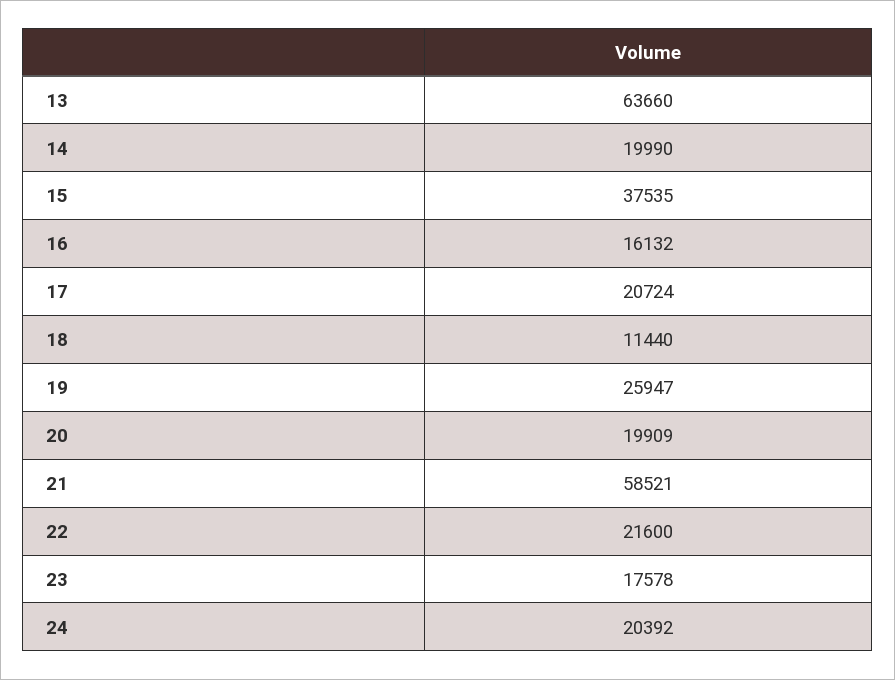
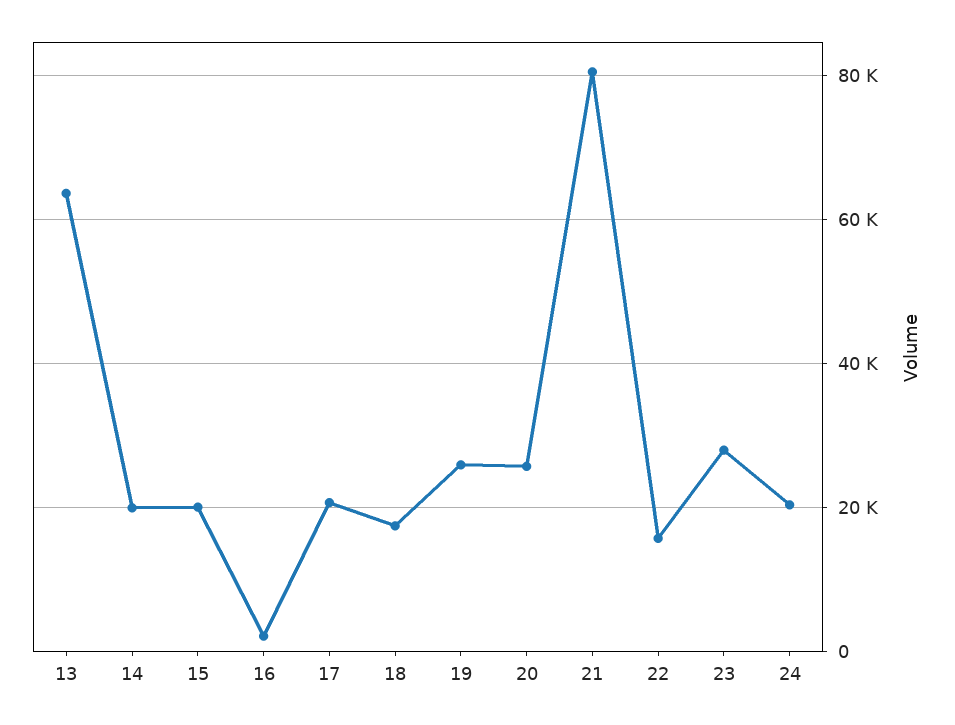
  {
    "13": 63660,
    "14": 19990,
-   "15": 37535,
+   "15": 20000,
-   "16": 16132,
+   "16": 2000,
    "17": 20724,
-   "18": 11440,
+   "18": 18000,
    "19": 25947,
-   "20": 19909,
+   "20": 26000,
-   "21": 58521,
+   "21": 80000,
-   "22": 21600,
+   "22": 16000,
-   "23": 17578,
+   "23": 28000,
    "24": 20392
  }

